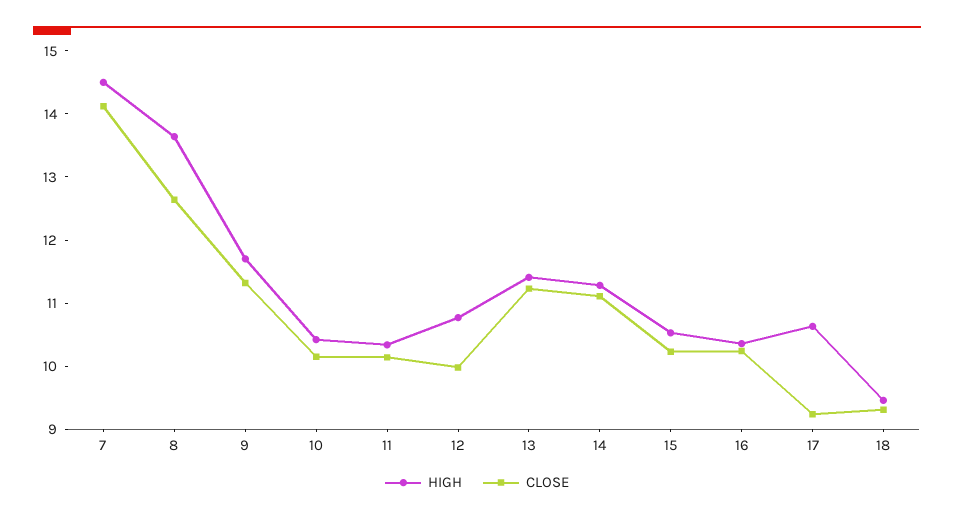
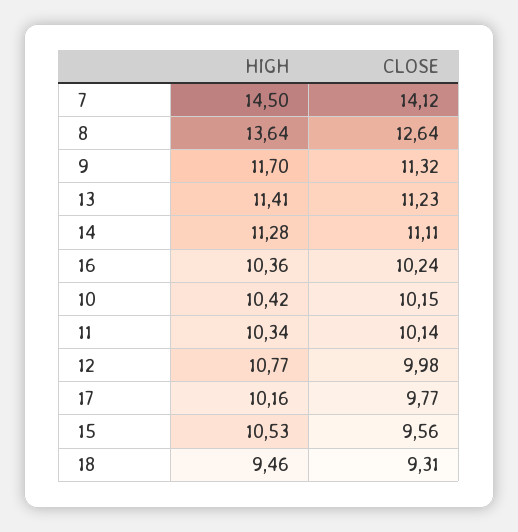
  {
    "HIGH": {
      "7": 14.5,
      "8": 13.64,
      "9": 11.7,
      "10": 10.42,
      "11": 10.34,
      "12": 10.77,
      "13": 11.41,
      "14": 11.28,
      "15": 10.53,
      "16": 10.36,
-     "17": 10.6,
+     "17": 10.16,
      "18": 9.46
    },
    "CLOSE": {
      "7": 14.12,
      "8": 12.64,
      "9": 11.32,
      "10": 10.15,
      "11": 10.14,
      "12": 9.98,
      "13": 11.23,
      "14": 11.11,
-     "15": 10.2,
+     "15": 9.56,
      "16": 10.24,
-     "17": 9.2,
+     "17": 9.77,
      "18": 9.31
    }
  }

